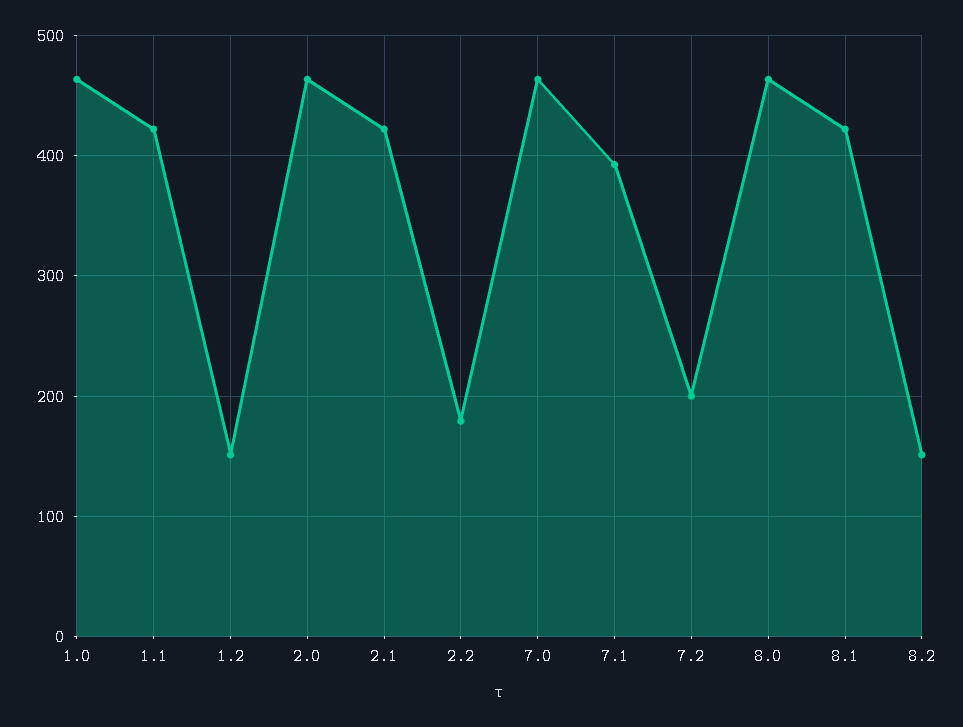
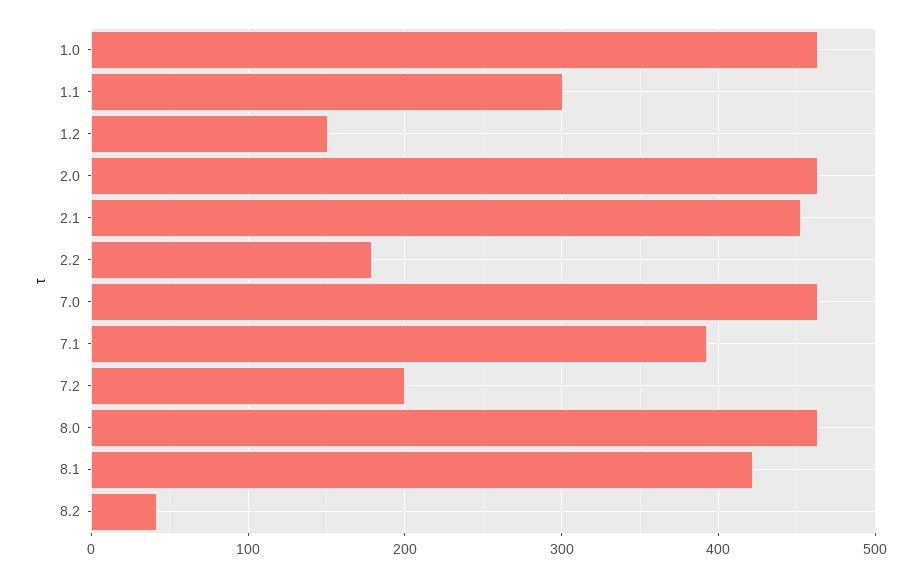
  {
    "1.0": 460,
-   "1.1": 420,
+   "1.1": 300,
    "1.2": 150,
    "2.0": 460,
-   "2.1": 420,
+   "2.1": 450,
    "2.2": 180,
    "7.0": 460,
    "7.1": 390,
    "7.2": 200,
    "8.0": 460,
    "8.1": 420,
-   "8.2": 150
+   "8.2": 40
  }

